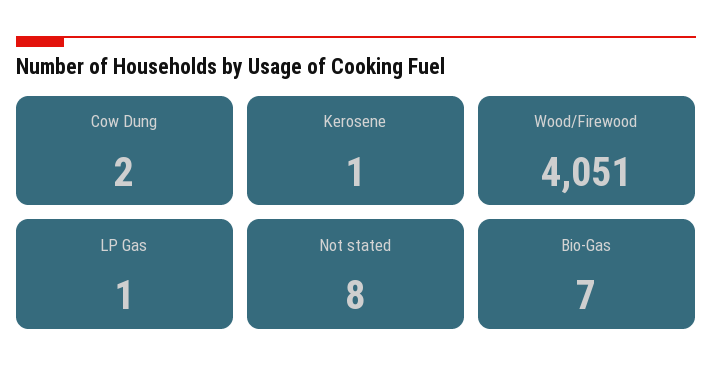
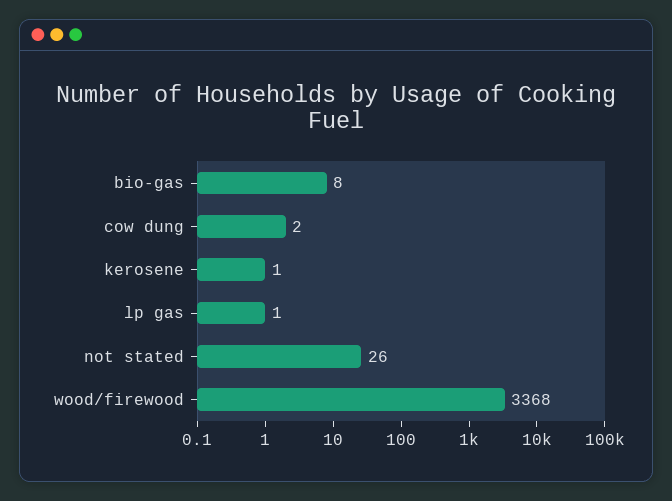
  {
    "Cow Dung": 2,
    "Kerosene": 1,
-   "Wood/Firewood": 4051,
+   "Wood/Firewood": 3368,
    "LP Gas": 1,
-   "Not stated": 8,
+   "Not stated": 26,
-   "Bio-Gas": 7
+   "Bio-Gas": 8
  }

